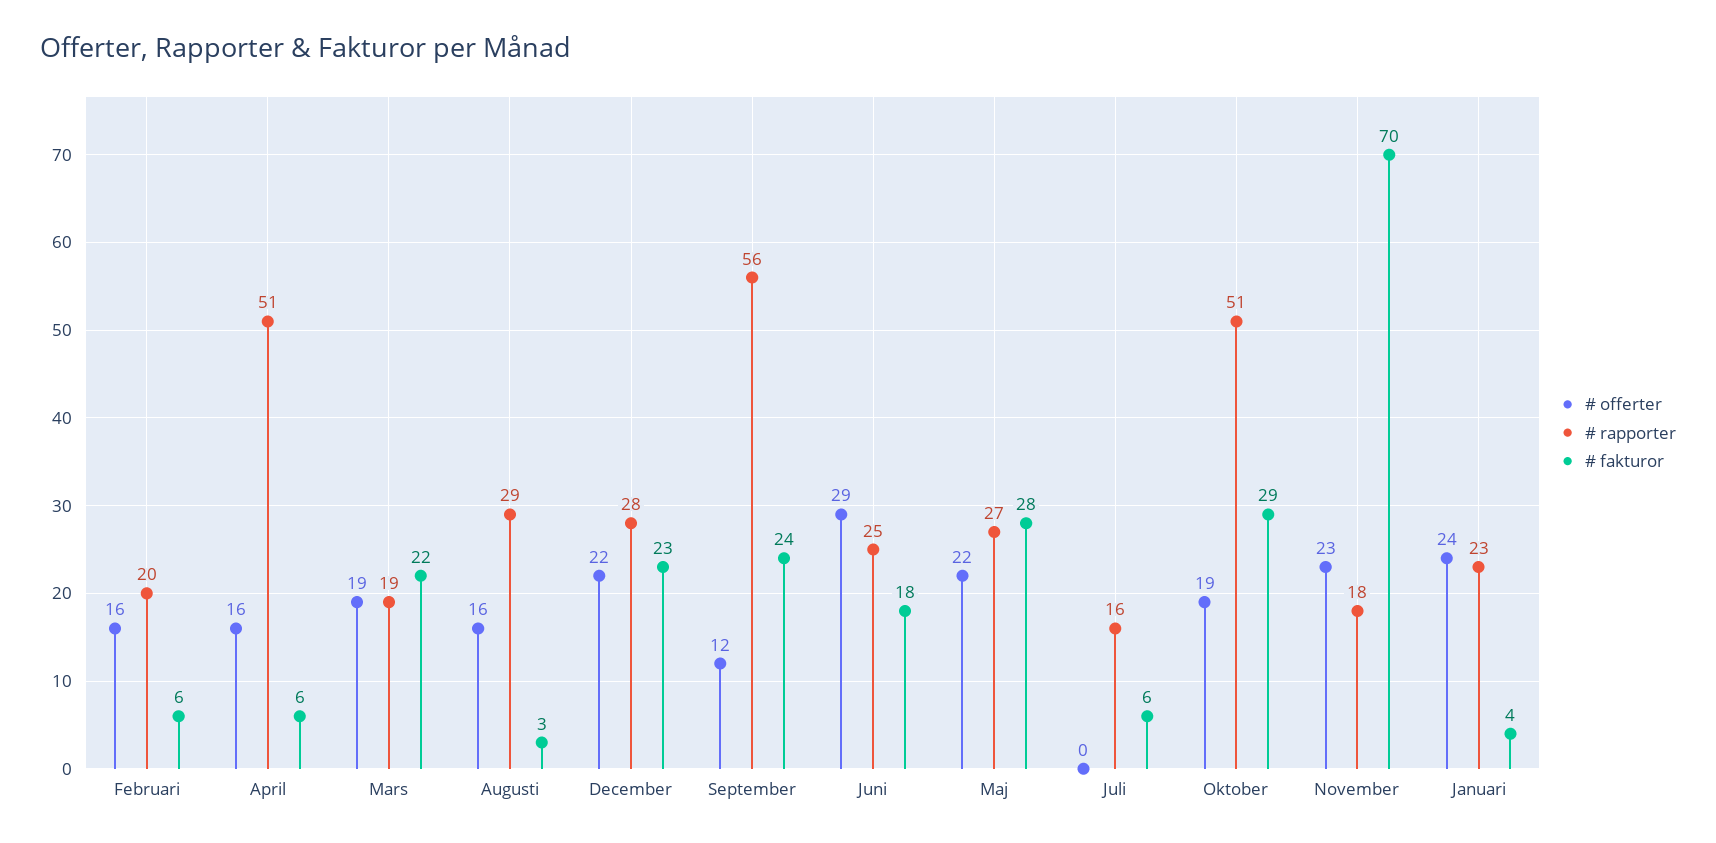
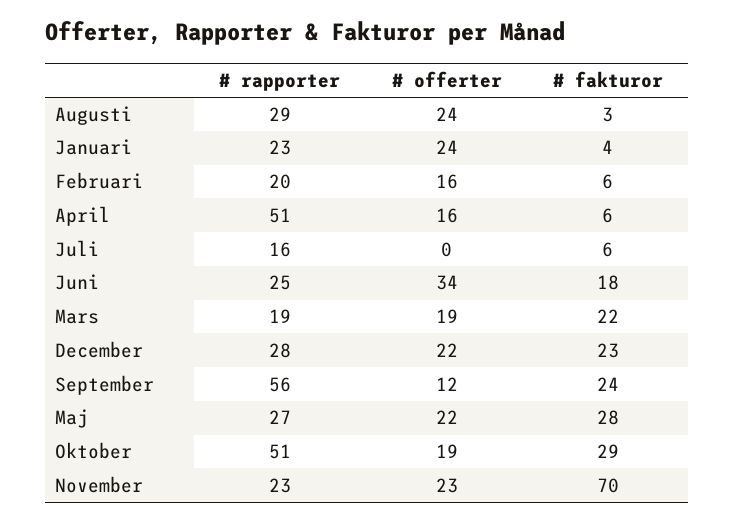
  {
    "# offerter": {
      "Februari": 16,
      "April": 16,
      "Mars": 19,
-     "Augusti": 16,
+     "Augusti": 24,
      "December": 22,
      "September": 12,
-     "Juni": 29,
+     "Juni": 34,
      "Maj": 22,
      "Juli": 0,
      "Oktober": 19,
      "November": 23,
      "Januari": 24
    },
    "# rapporter": {
      "Februari": 20,
      "April": 51,
      "Mars": 19,
      "Augusti": 29,
      "December": 28,
      "September": 56,
      "Juni": 25,
      "Maj": 27,
      "Juli": 16,
      "Oktober": 51,
-     "November": 18,
+     "November": 23,
      "Januari": 23
    },
    "# fakturor": {
      "Februari": 6,
      "April": 6,
      "Mars": 22,
      "Augusti": 3,
      "December": 23,
      "September": 24,
      "Juni": 18,
      "Maj": 28,
      "Juli": 6,
      "Oktober": 29,
      "November": 70,
      "Januari": 4
    }
  }

